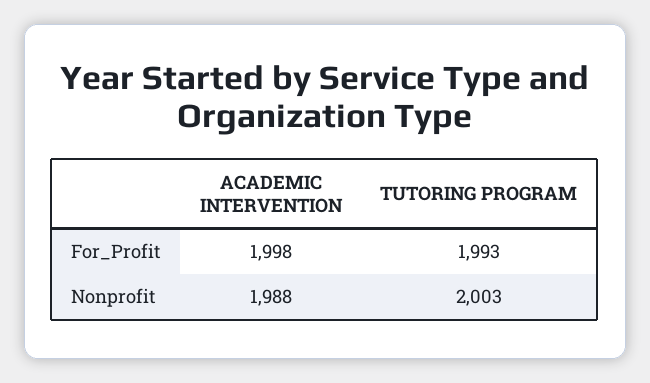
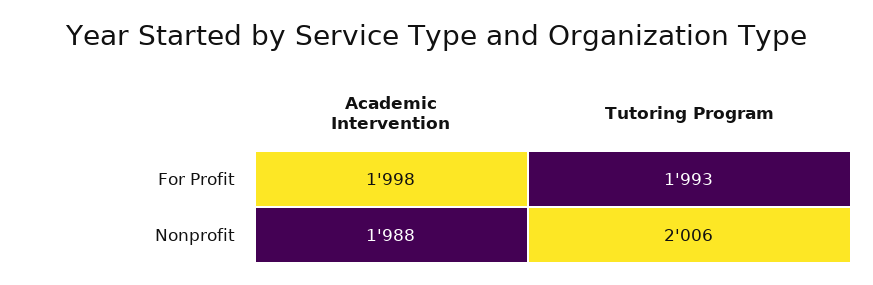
  {
    "ACADEMIC INTERVENTION": {
      "For_Profit": 1998,
      "Nonprofit": 1988
    },
    "TUTORING PROGRAM": {
      "For_Profit": 1993,
-     "Nonprofit": 2003
+     "Nonprofit": 2006
    }
  }

